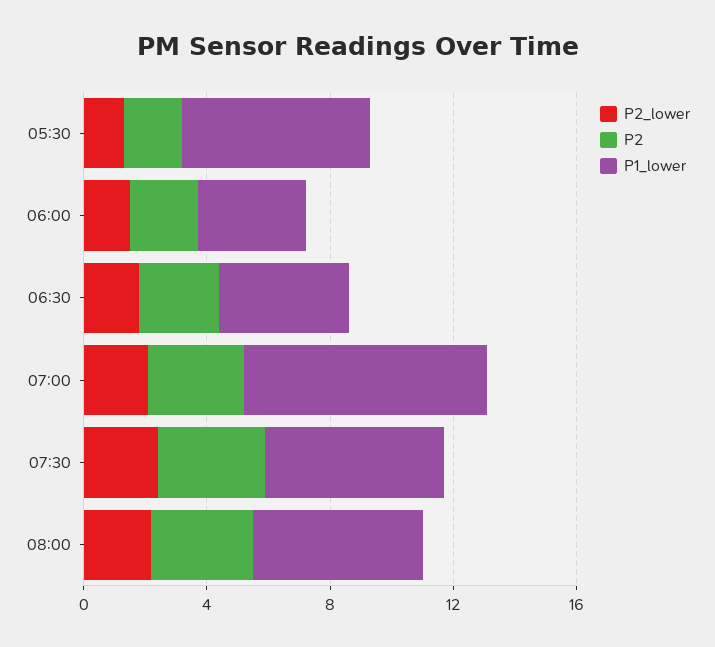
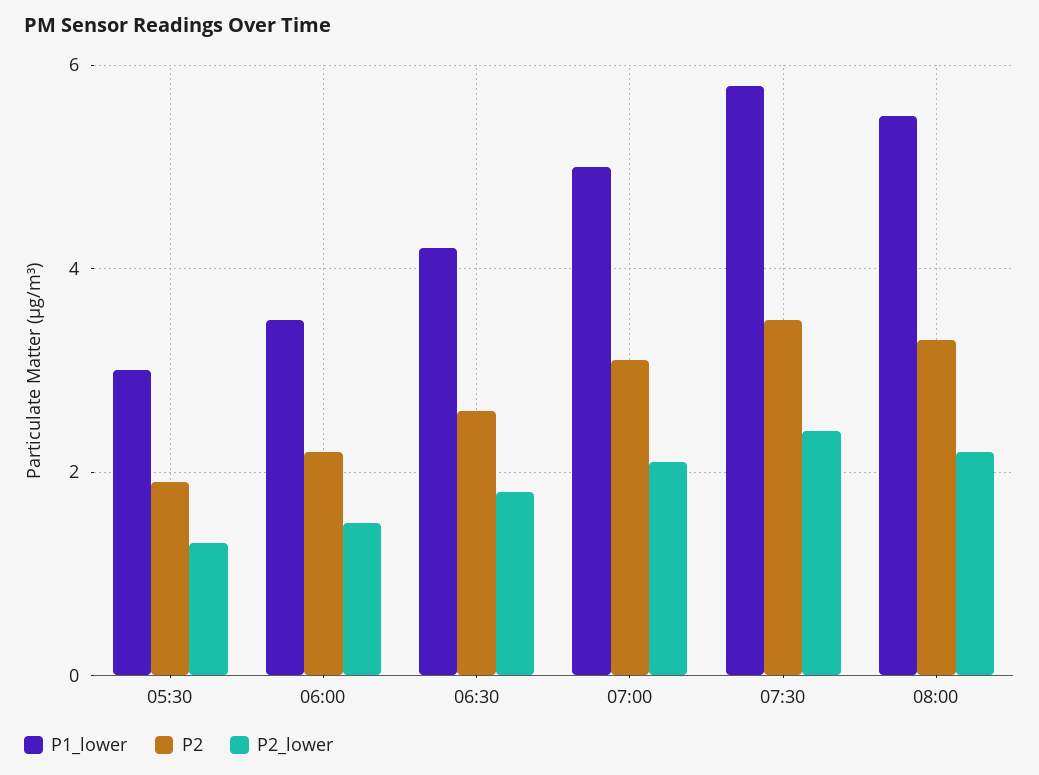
  {
    "P2_lower": {
      "05:30": 1.5,
      "06:00": 1.5,
      "06:30": 2,
      "07:00": 2,
      "07:30": 2.5,
      "08:00": 2
    },
    "P2": {
      "05:30": 2,
      "06:00": 2,
      "06:30": 2.5,
      "07:00": 3,
      "07:30": 3.5,
      "08:00": 3.5
    },
    "P1_lower": {
-     "05:30": 6,
+     "05:30": 3,
      "06:00": 3.5,
      "06:30": 4,
-     "07:00": 8,
+     "07:00": 5,
      "07:30": 6,
      "08:00": 5.5
    }
  }

